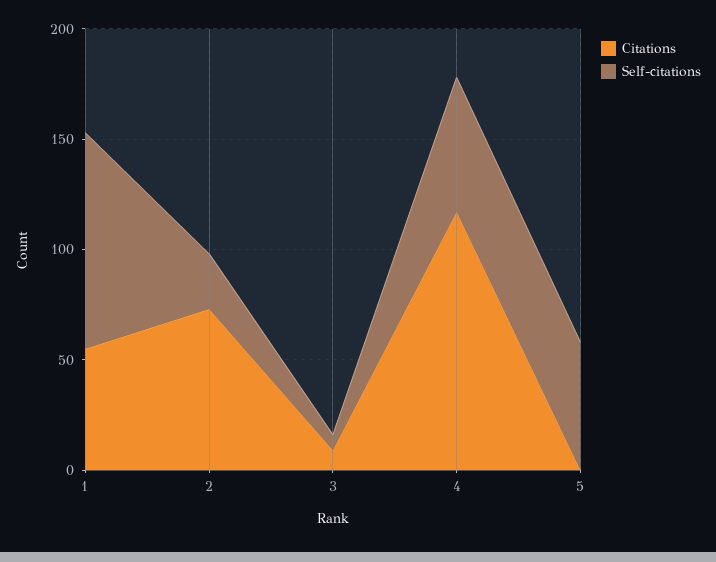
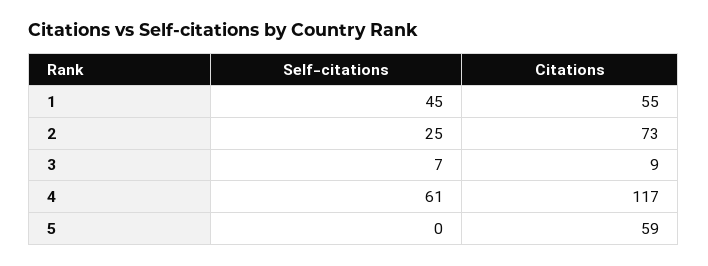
  {
    "Citations": {
      "1": 55,
      "2": 73,
      "3": 9,
      "4": 117,
-     "5": 0
+     "5": 59
    },
    "Self-citations": {
-     "1": 100,
+     "1": 45,
      "2": 25,
      "3": 7,
      "4": 61,
-     "5": 60
+     "5": 0
    }
  }

